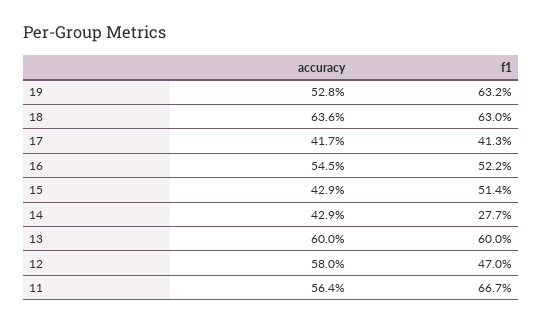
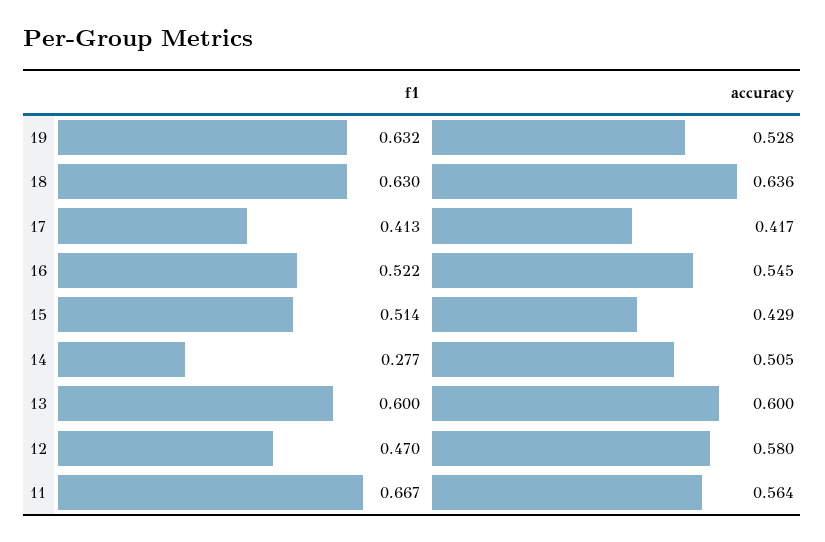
  {
    "accuracy": {
      "19": 0.528,
      "18": 0.636,
      "17": 0.417,
      "16": 0.545,
      "15": 0.429,
-     "14": 0.429,
+     "14": 0.505,
      "13": 0.6,
      "12": 0.58,
      "11": 0.564
    },
    "f1": {
      "19": 0.632,
      "18": 0.63,
      "17": 0.413,
      "16": 0.522,
      "15": 0.514,
      "14": 0.277,
      "13": 0.6,
      "12": 0.47,
      "11": 0.667
    }
  }

